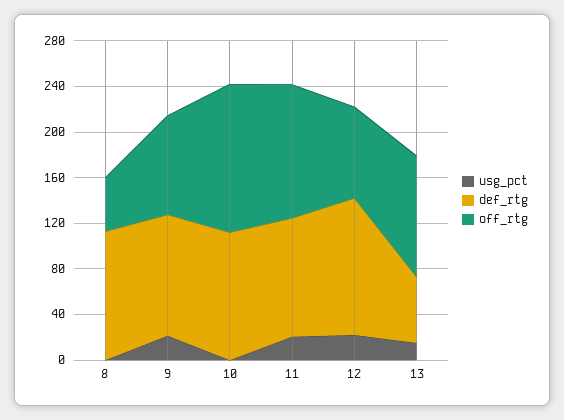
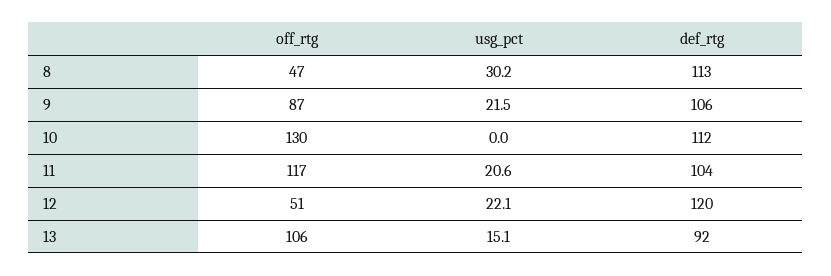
  {
    "usg_pct": {
-     "8": 0,
+     "8": 30.2,
      "9": 21.5,
      "10": 0,
      "11": 20.6,
      "12": 22.1,
      "13": 15.1
    },
    "def_rtg": {
      "8": 113,
      "9": 106,
      "10": 112,
      "11": 104,
      "12": 120,
-     "13": 60
+     "13": 92
    },
    "off_rtg": {
      "8": 47,
      "9": 87,
      "10": 130,
      "11": 117,
-     "12": 80,
+     "12": 51,
      "13": 106
    }
  }

